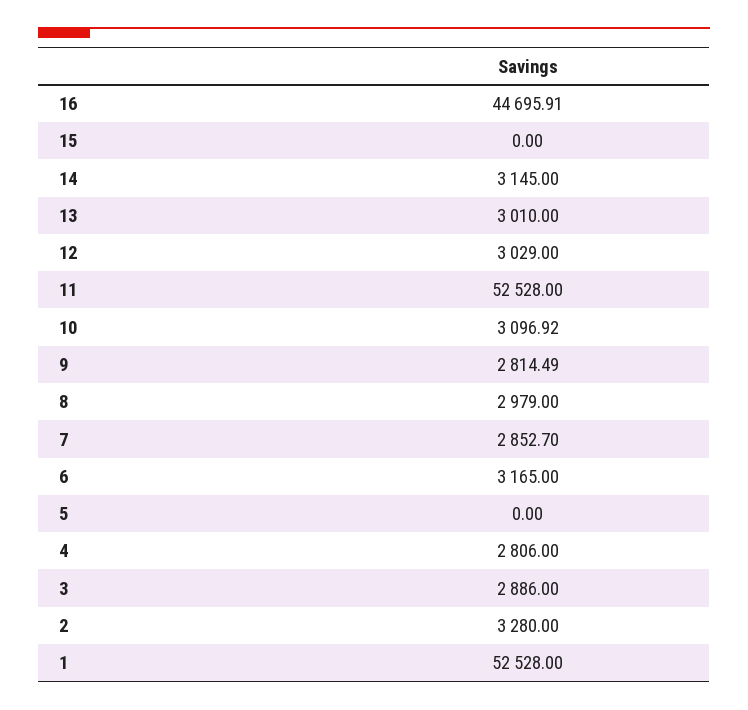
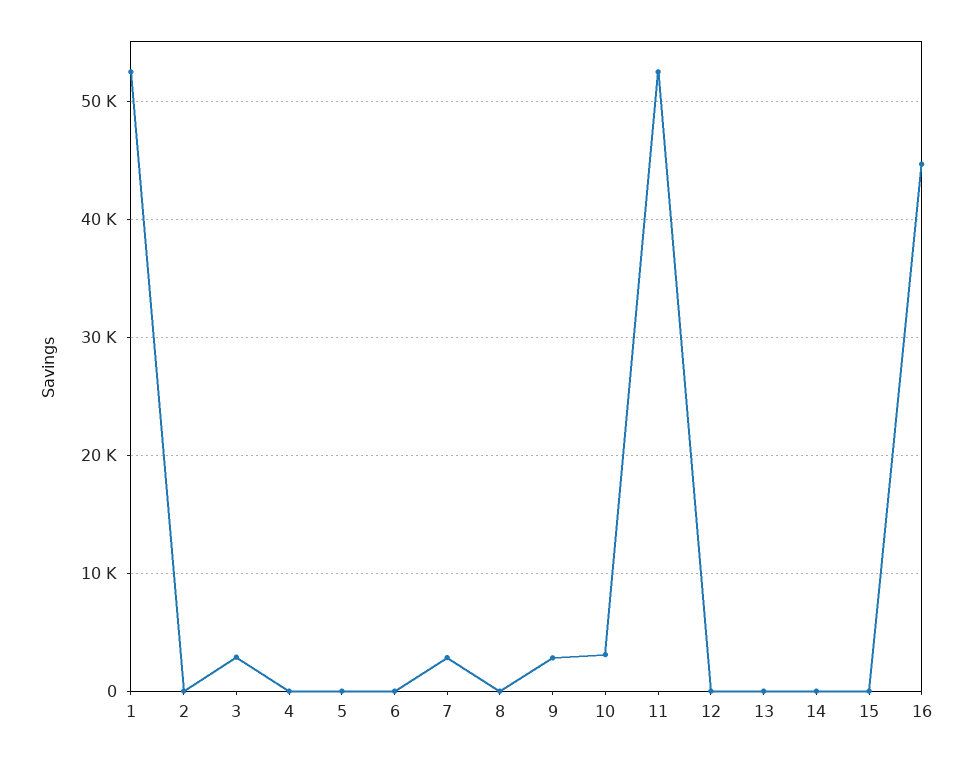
  {
    "16": 44695.91,
    "15": 0,
-   "14": 3145,
+   "14": 0,
-   "13": 3010,
+   "13": 0,
-   "12": 3029,
+   "12": 0,
    "11": 52528,
    "10": 3096.92,
    "9": 2814.49,
-   "8": 2979,
+   "8": 0,
    "7": 2852.7,
-   "6": 3165,
+   "6": 0,
    "5": 0,
-   "4": 2806,
+   "4": 0,
    "3": 2886,
-   "2": 3280,
+   "2": 0,
    "1": 52528
  }

